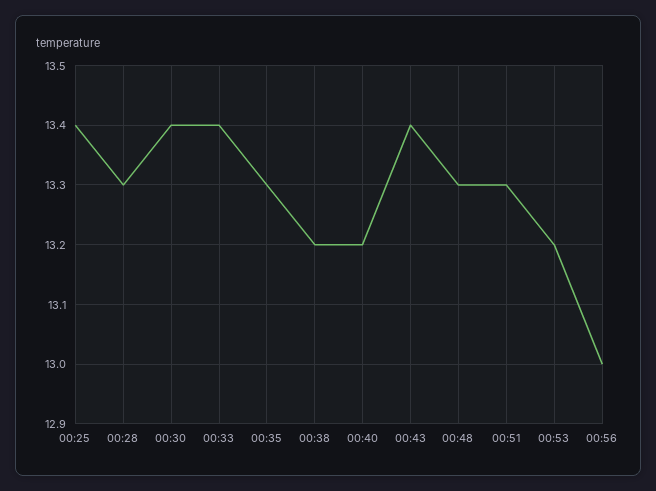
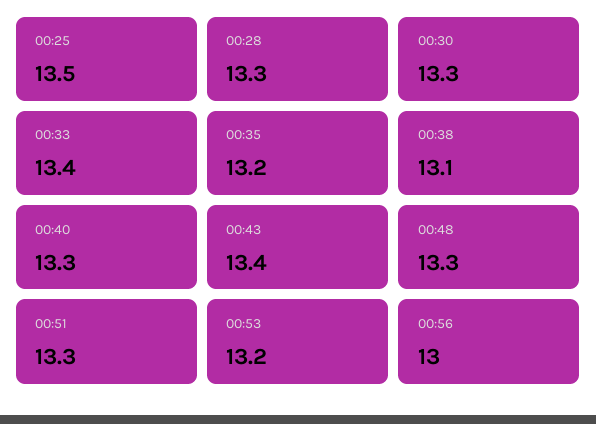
  {
-   "00:25": 13.4,
+   "00:25": 13.5,
    "00:28": 13.3,
-   "00:30": 13.4,
+   "00:30": 13.3,
    "00:33": 13.4,
-   "00:35": 13.3,
+   "00:35": 13.2,
-   "00:38": 13.2,
+   "00:38": 13.1,
-   "00:40": 13.2,
+   "00:40": 13.3,
    "00:43": 13.4,
    "00:48": 13.3,
    "00:51": 13.3,
    "00:53": 13.2,
    "00:56": 13
  }

